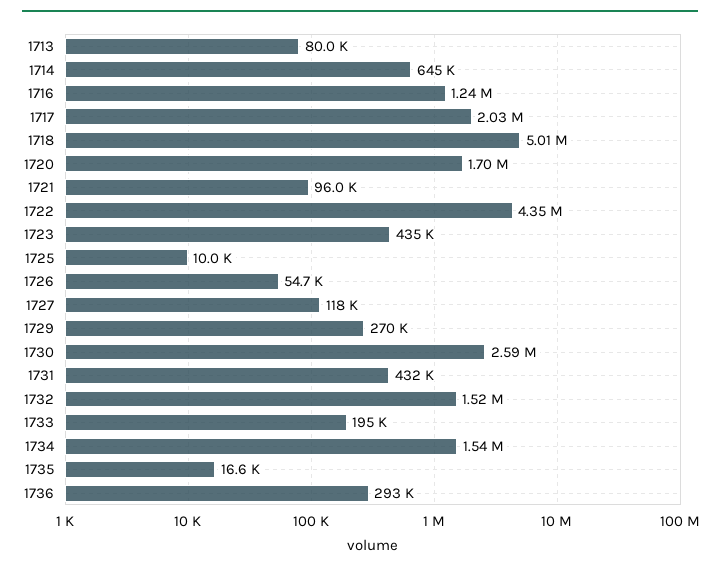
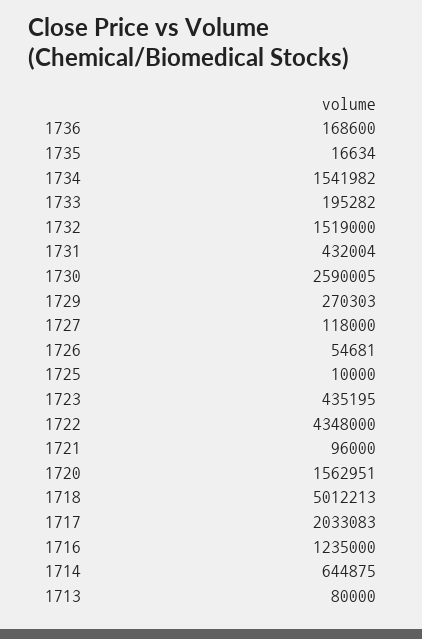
  {
    "1713": 80000,
    "1714": 644875,
    "1716": 1235000,
    "1717": 2033083,
    "1718": 5012213,
-   "1720": 1700000,
+   "1720": 1562951,
    "1721": 96000,
    "1722": 4348000,
    "1723": 435195,
    "1725": 10000,
    "1726": 54681,
    "1727": 118000,
    "1729": 270303,
    "1730": 2590005,
    "1731": 432004,
    "1732": 1519000,
    "1733": 195282,
    "1734": 1541982,
    "1735": 16634,
-   "1736": 293000
+   "1736": 168600
  }

